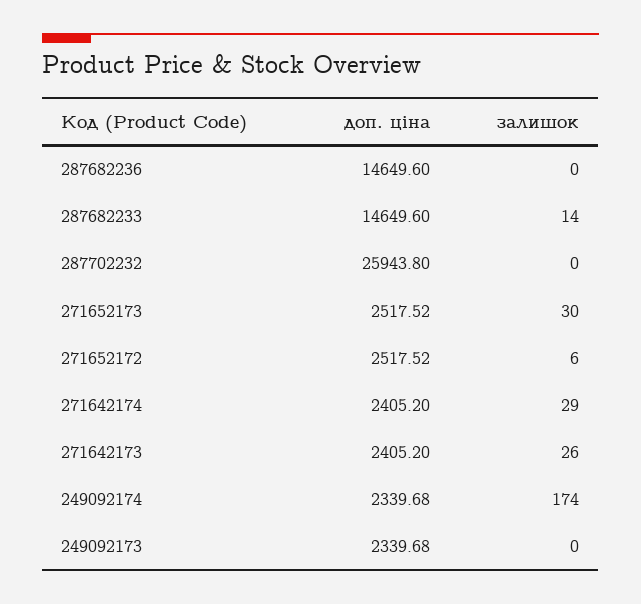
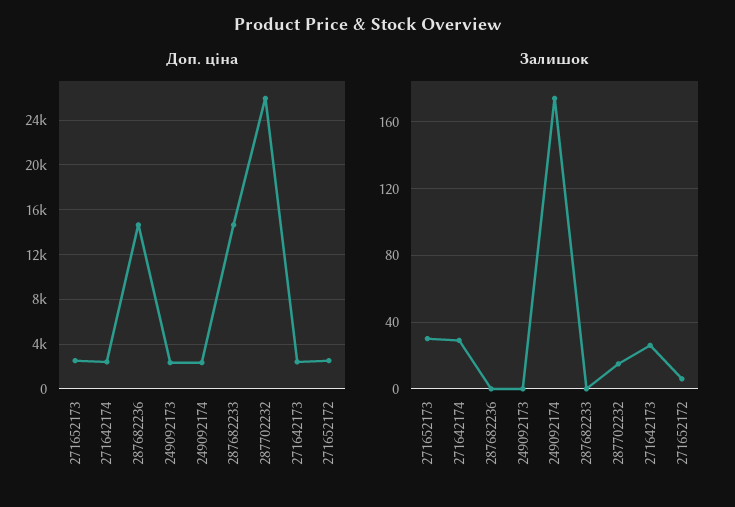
  {
    "доп. ціна": {
      "287682236": 14649.6,
      "287682233": 14649.6,
      "287702232": 25943.8,
      "271652173": 2517.52,
      "271652172": 2517.52,
      "271642174": 2405.2,
      "271642173": 2405.2,
      "249092174": 2339.68,
      "249092173": 2339.68
    },
    "залишок": {
      "287682236": 0,
-     "287682233": 14,
+     "287682233": 0,
-     "287702232": 0,
+     "287702232": 15,
      "271652173": 30,
      "271652172": 6,
      "271642174": 29,
      "271642173": 26,
      "249092174": 174,
      "249092173": 0
    }
  }

